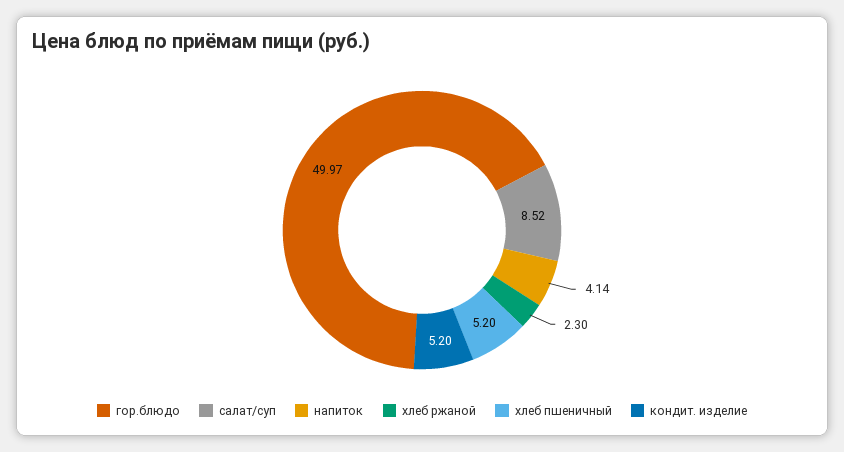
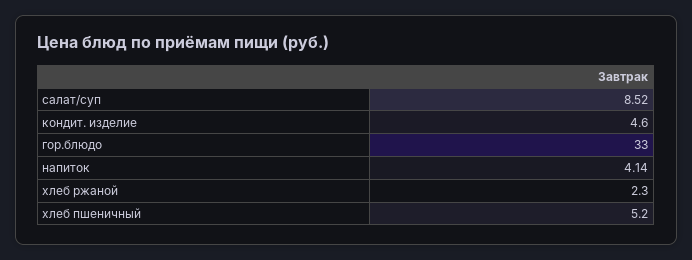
  {
-   "гор.блюдо": 49.97,
+   "гор.блюдо": 33,
    "салат/суп": 8.52,
    "напиток": 4.14,
    "хлеб ржаной": 2.3,
    "хлеб пшеничный": 5.2,
-   "кондит. изделие": 5.2
+   "кондит. изделие": 4.6
  }

